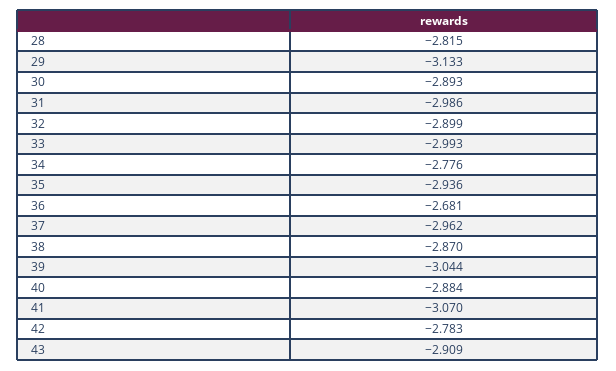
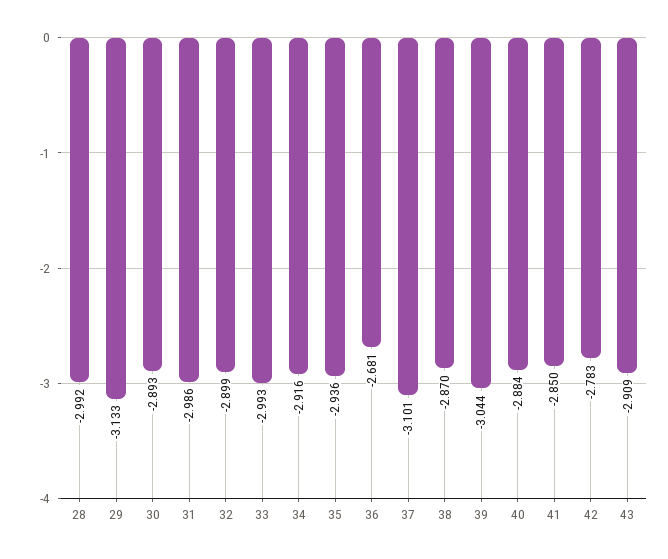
  {
-   "28": -2.815,
+   "28": -2.992,
    "29": -3.133,
    "30": -2.893,
    "31": -2.986,
    "32": -2.899,
    "33": -2.993,
-   "34": -2.776,
+   "34": -2.916,
    "35": -2.936,
    "36": -2.681,
-   "37": -2.962,
+   "37": -3.101,
    "38": -2.87,
    "39": -3.044,
    "40": -2.884,
-   "41": -3.07,
+   "41": -2.85,
    "42": -2.783,
    "43": -2.909
  }

